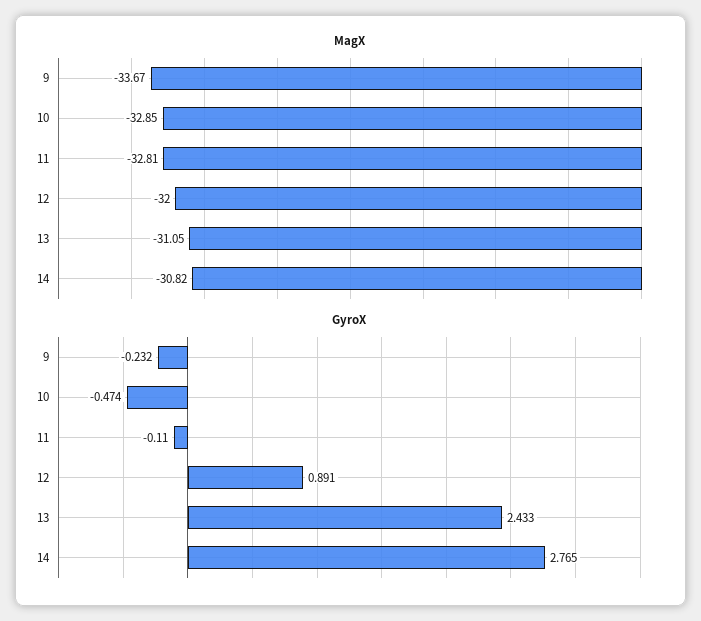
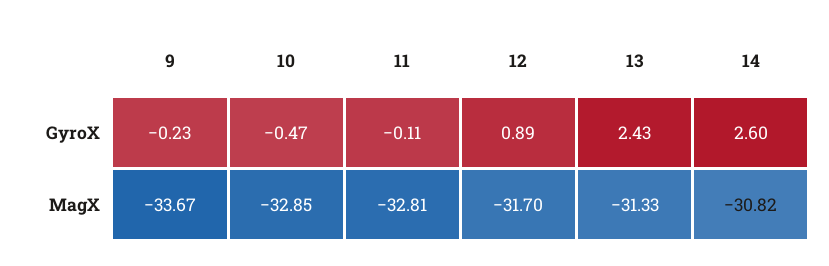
  {
    "MagX": {
      "9": -33.67,
      "10": -32.85,
      "11": -32.81,
-     "12": -32,
+     "12": -31.7,
-     "13": -31.05,
+     "13": -31.33,
      "14": -30.82
    },
    "GyroX": {
      "9": -0.232,
      "10": -0.474,
      "11": -0.11,
      "12": 0.891,
      "13": 2.433,
-     "14": 2.765
+     "14": 2.6
    }
  }

